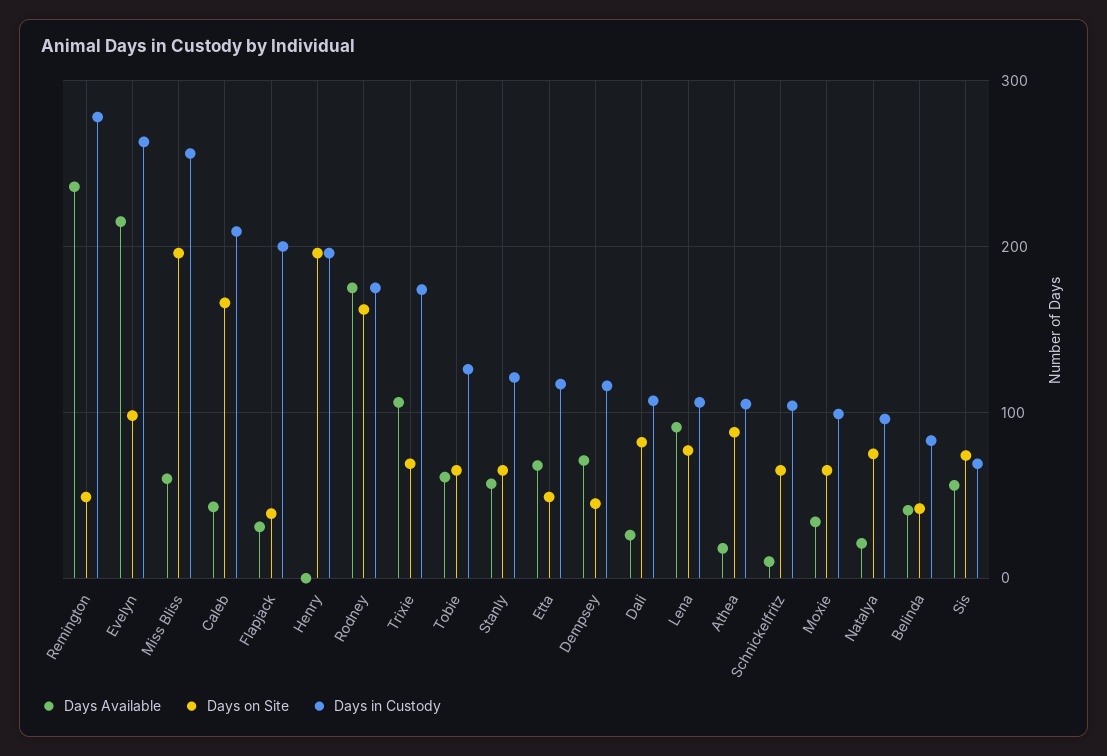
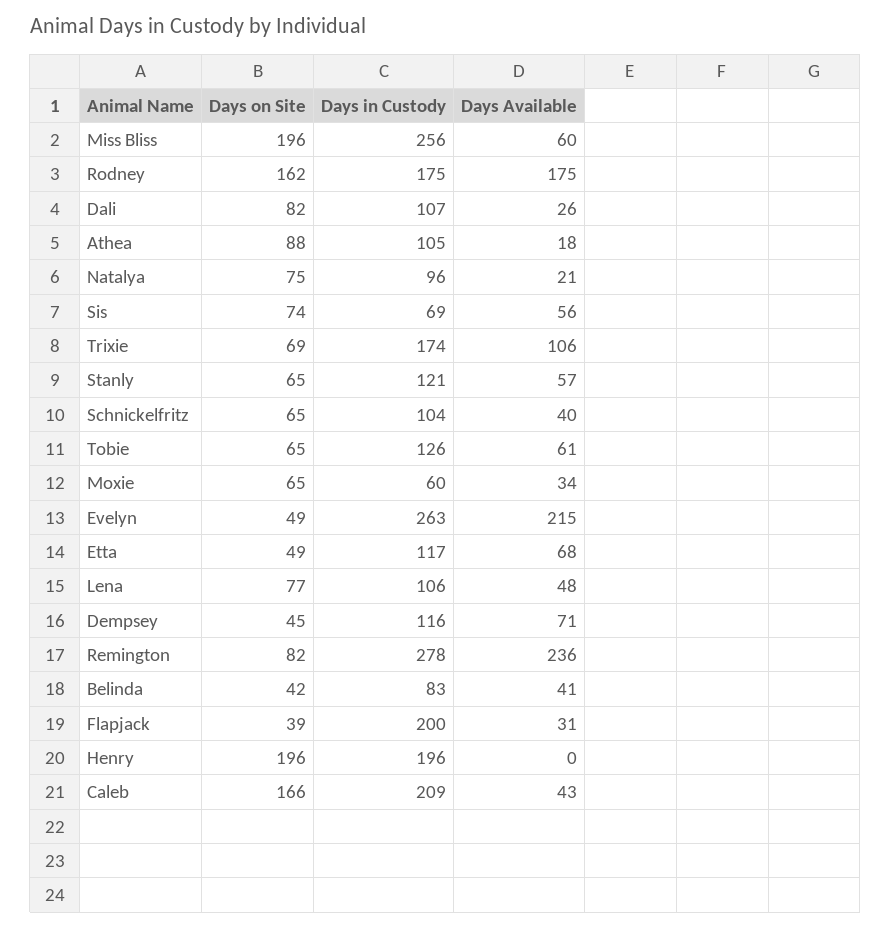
  {
    "Days Available": {
      "Remington": 236,
      "Evelyn": 215,
      "Miss Bliss": 60,
      "Caleb": 43,
      "Flapjack": 31,
      "Henry": 0,
      "Rodney": 175,
      "Trixie": 106,
      "Tobie": 61,
      "Stanly": 57,
      "Etta": 68,
      "Dempsey": 71,
      "Dali": 26,
-     "Lena": 90,
+     "Lena": 48,
      "Athea": 18,
-     "Schnickelfritz": 10,
+     "Schnickelfritz": 40,
      "Moxie": 34,
      "Natalya": 21,
      "Belinda": 41,
      "Sis": 56
    },
    "Days on Site": {
-     "Remington": 50,
+     "Remington": 82,
-     "Evelyn": 100,
+     "Evelyn": 49,
      "Miss Bliss": 196,
      "Caleb": 166,
      "Flapjack": 39,
      "Henry": 196,
      "Rodney": 162,
      "Trixie": 69,
      "Tobie": 65,
      "Stanly": 65,
      "Etta": 49,
      "Dempsey": 45,
      "Dali": 82,
      "Lena": 77,
      "Athea": 88,
      "Schnickelfritz": 65,
      "Moxie": 65,
      "Natalya": 75,
      "Belinda": 42,
      "Sis": 74
    },
    "Days in Custody": {
      "Remington": 278,
      "Evelyn": 263,
      "Miss Bliss": 256,
      "Caleb": 209,
      "Flapjack": 200,
      "Henry": 196,
      "Rodney": 175,
      "Trixie": 174,
      "Tobie": 126,
      "Stanly": 121,
      "Etta": 117,
      "Dempsey": 116,
      "Dali": 107,
      "Lena": 106,
      "Athea": 105,
      "Schnickelfritz": 104,
-     "Moxie": 100,
+     "Moxie": 60,
      "Natalya": 96,
      "Belinda": 83,
      "Sis": 69
    }
  }

